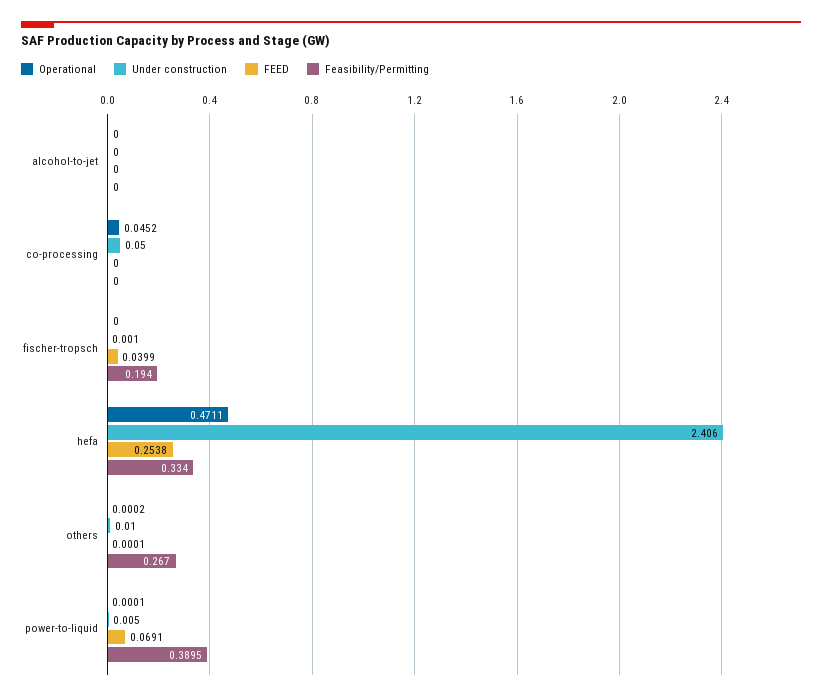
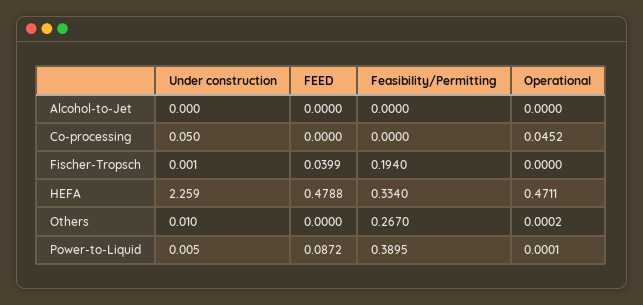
  {
    "Operational": {
      "alcohol-to-jet": 0,
      "co-processing": 0.0452,
      "fischer-tropsch": 0,
      "hefa": 0.4711,
      "others": 0.0002,
      "power-to-liquid": 0.0001
    },
    "Under construction": {
      "alcohol-to-jet": 0,
      "co-processing": 0.05,
      "fischer-tropsch": 0.001,
-     "hefa": 2.406,
+     "hefa": 2.259,
      "others": 0.01,
      "power-to-liquid": 0.005
    },
    "FEED": {
      "alcohol-to-jet": 0,
      "co-processing": 0,
      "fischer-tropsch": 0.0399,
-     "hefa": 0.2538,
+     "hefa": 0.4788,
-     "others": 0.0001,
+     "others": 0,
-     "power-to-liquid": 0.0691
+     "power-to-liquid": 0.0872
    },
    "Feasibility/Permitting": {
      "alcohol-to-jet": 0,
      "co-processing": 0,
      "fischer-tropsch": 0.194,
      "hefa": 0.334,
      "others": 0.267,
      "power-to-liquid": 0.3895
    }
  }

